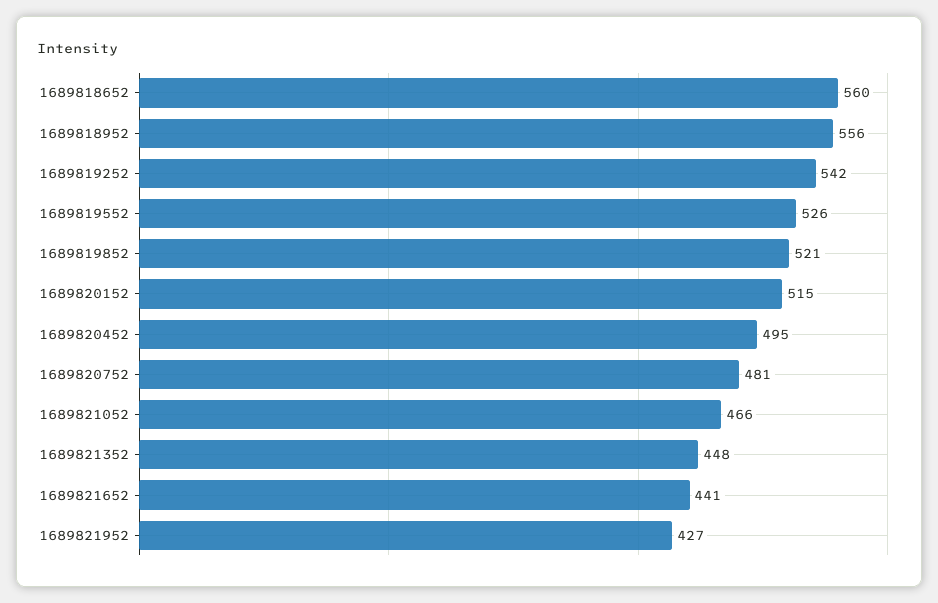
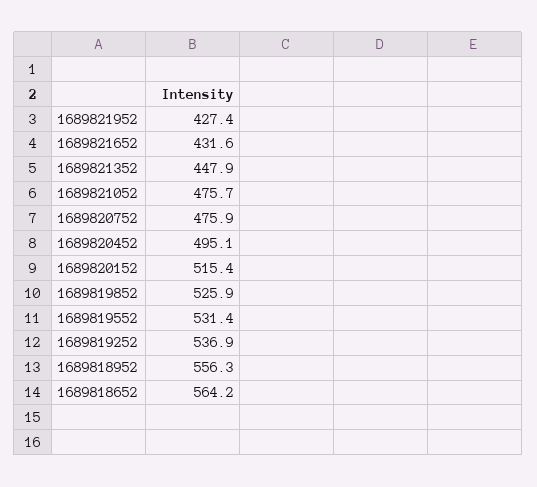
  {
-   "1689818652": 560,
+   "1689818652": 564.2,
    "1689818952": 556.3,
-   "1689819252": 542,
+   "1689819252": 536.9,
-   "1689819552": 526,
+   "1689819552": 531.4,
-   "1689819852": 521,
+   "1689819852": 525.9,
    "1689820152": 515.4,
    "1689820452": 495.1,
-   "1689820752": 481,
+   "1689820752": 475.9,
-   "1689821052": 466,
+   "1689821052": 475.7,
    "1689821352": 447.9,
-   "1689821652": 441,
+   "1689821652": 431.6,
    "1689821952": 427.4
  }

